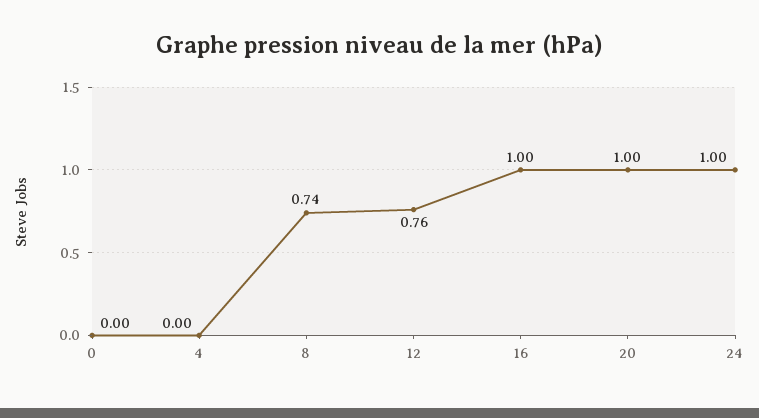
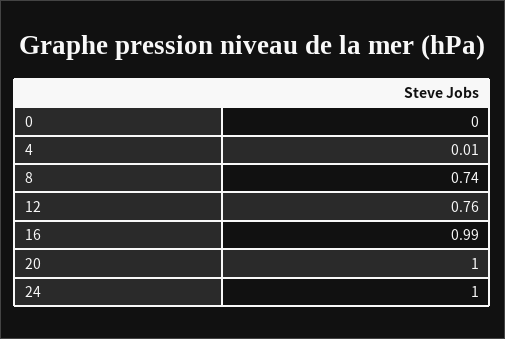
  {
    "0": 0,
-   "4": 0,
+   "4": 0.01,
    "8": 0.74,
    "12": 0.76,
-   "16": 1,
+   "16": 0.99,
    "20": 1,
    "24": 1
  }

